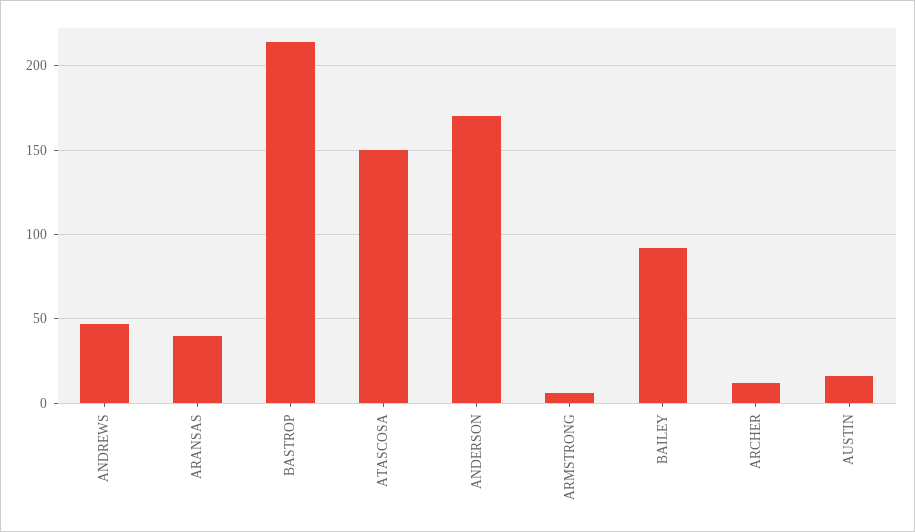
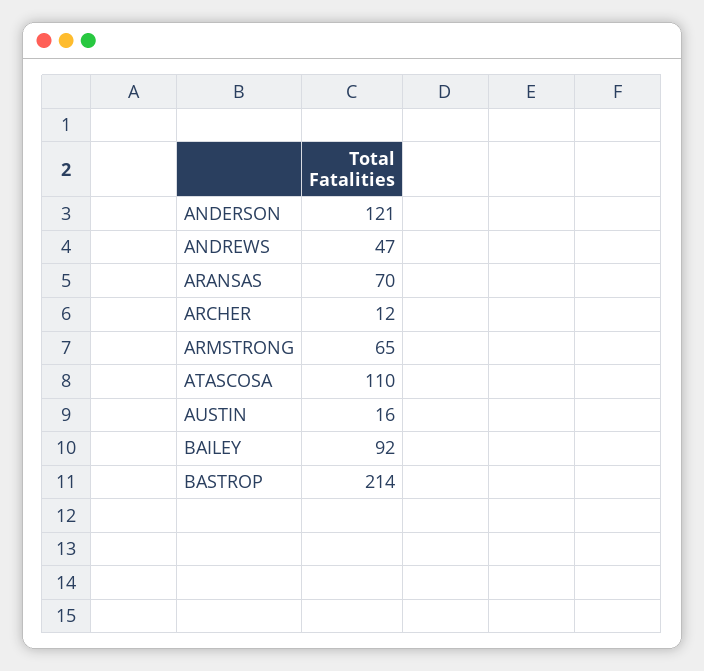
  {
    "ANDREWS": 47,
-   "ARANSAS": 40,
+   "ARANSAS": 70,
    "BASTROP": 214,
-   "ATASCOSA": 150,
+   "ATASCOSA": 110,
-   "ANDERSON": 170,
+   "ANDERSON": 121,
-   "ARMSTRONG": 5,
+   "ARMSTRONG": 65,
    "BAILEY": 92,
    "ARCHER": 12,
    "AUSTIN": 16
  }

